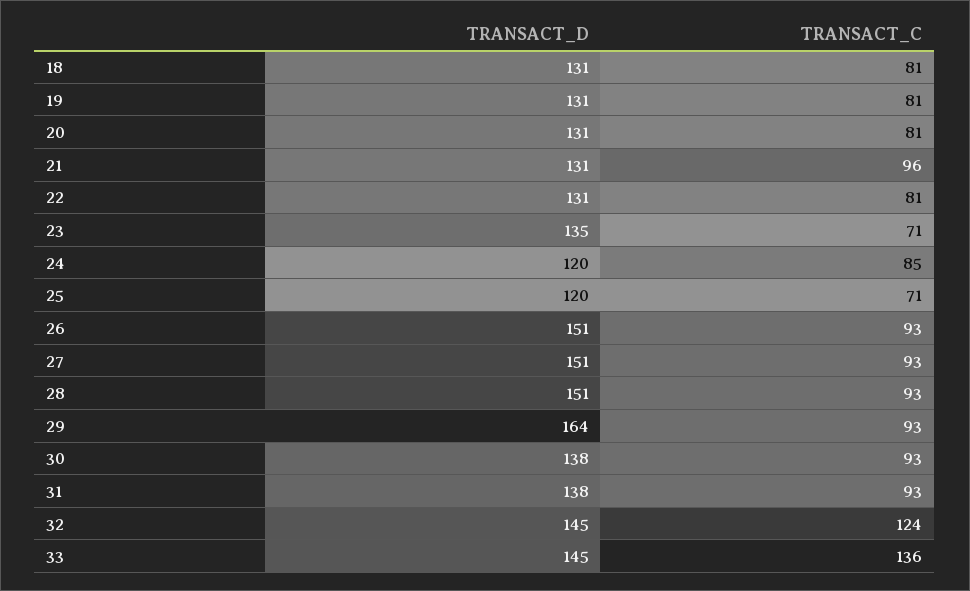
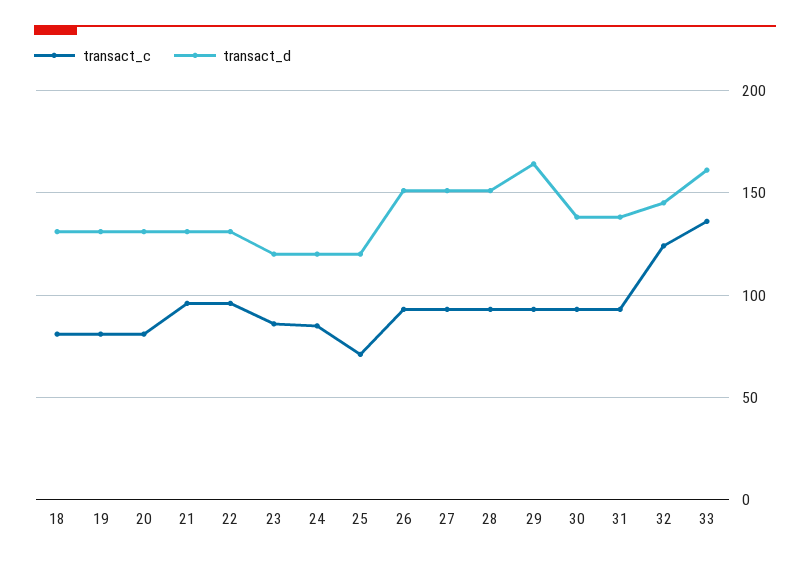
  {
    "TRANSACT_D": {
      "18": 131,
      "19": 131,
      "20": 131,
      "21": 131,
      "22": 131,
-     "23": 135,
+     "23": 120,
      "24": 120,
      "25": 120,
      "26": 151,
      "27": 151,
      "28": 151,
      "29": 164,
      "30": 138,
      "31": 138,
      "32": 145,
-     "33": 145
+     "33": 160
    },
    "TRANSACT_C": {
      "18": 81,
      "19": 81,
      "20": 81,
      "21": 96,
-     "22": 81,
+     "22": 95,
-     "23": 71,
+     "23": 85,
      "24": 85,
      "25": 71,
      "26": 93,
      "27": 93,
      "28": 93,
      "29": 93,
      "30": 93,
      "31": 93,
      "32": 124,
      "33": 136
    }
  }

